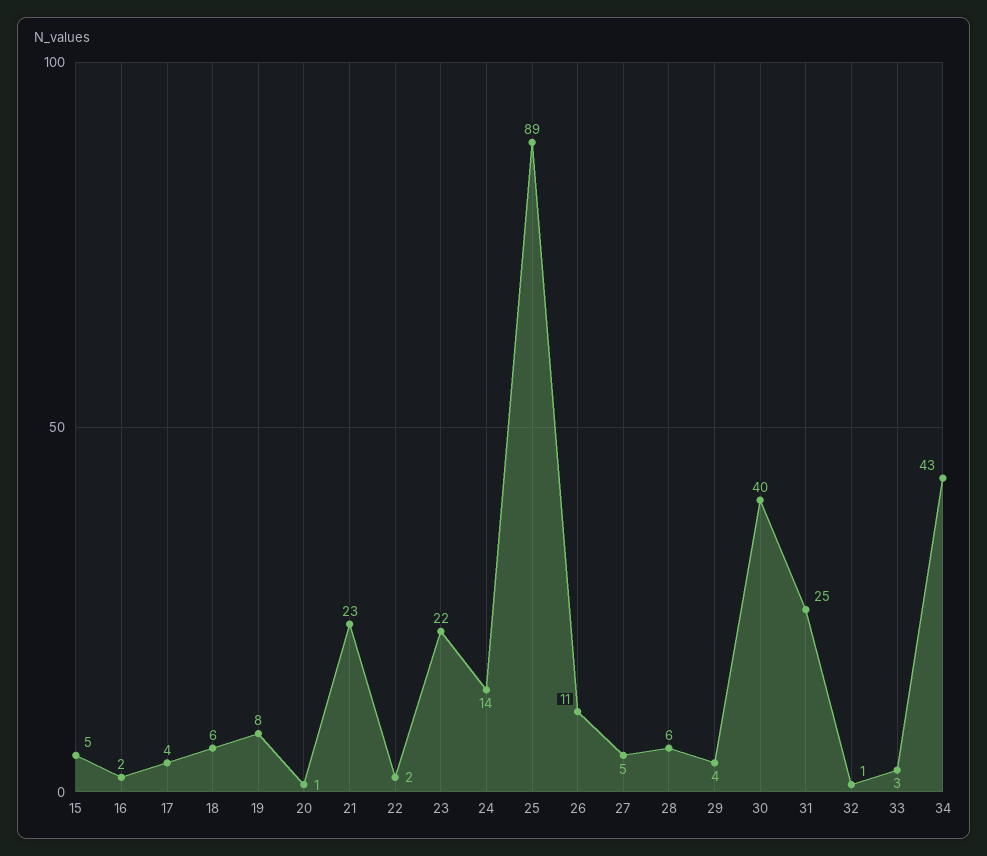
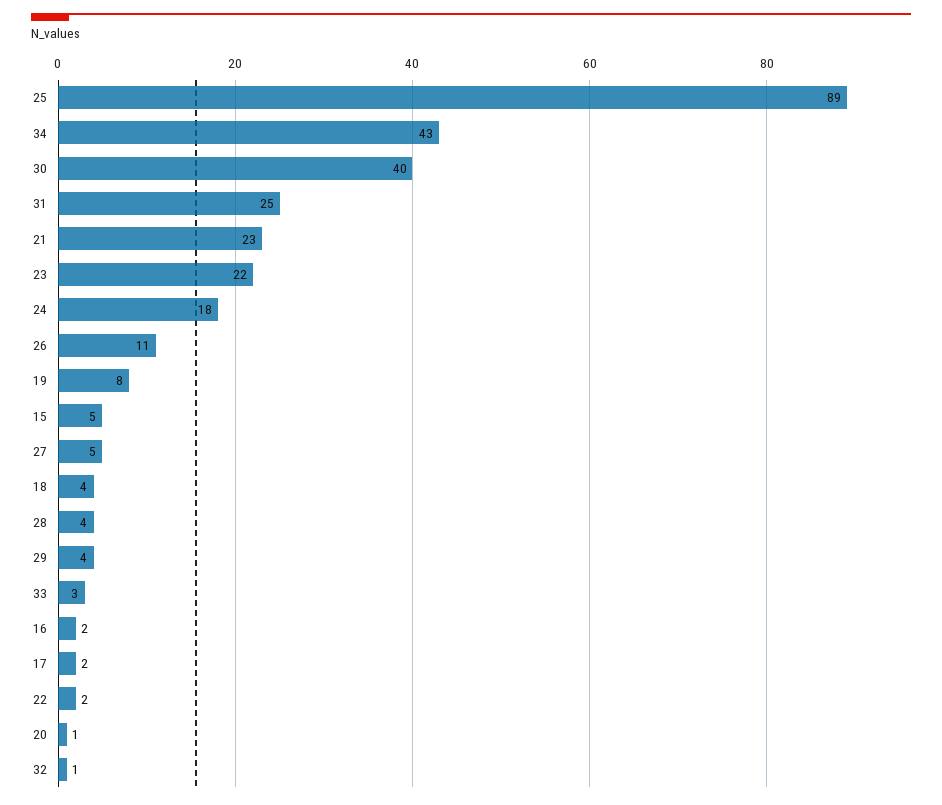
  {
    "15": 5,
    "16": 2,
-   "17": 4,
+   "17": 2,
-   "18": 6,
+   "18": 4,
    "19": 8,
    "20": 1,
    "21": 23,
    "22": 2,
    "23": 22,
-   "24": 14,
+   "24": 18,
    "25": 89,
    "26": 11,
    "27": 5,
-   "28": 6,
+   "28": 4,
    "29": 4,
    "30": 40,
    "31": 25,
    "32": 1,
    "33": 3,
    "34": 43
  }

